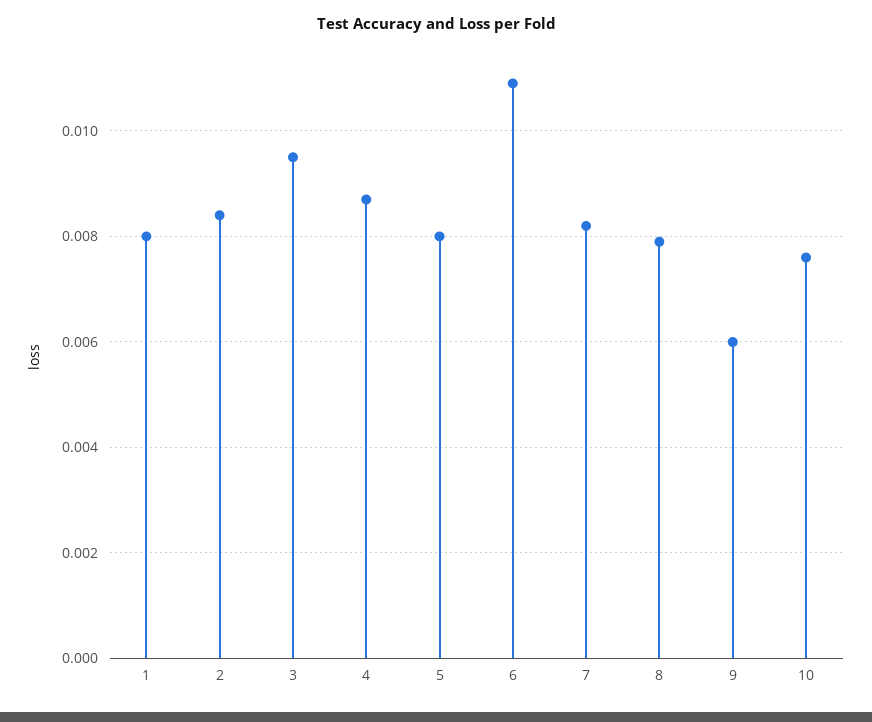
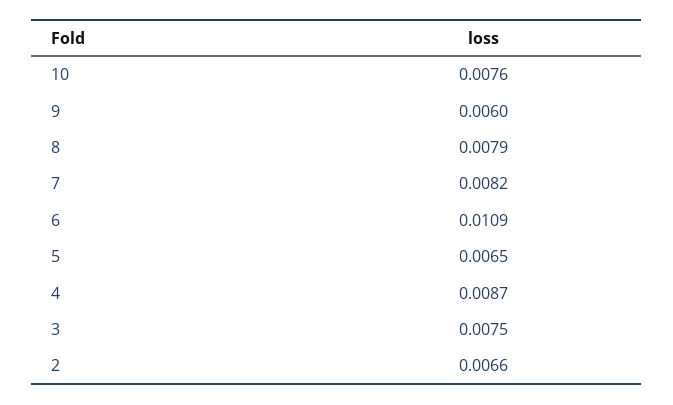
  {
-   "1": 0.008,
-   "2": 0.0085,
+   "2": 0.0066,
-   "3": 0.0095,
+   "3": 0.0075,
    "4": 0.0087,
-   "5": 0.008,
+   "5": 0.0065,
    "6": 0.0109,
    "7": 0.0082,
    "8": 0.0079,
    "9": 0.006,
    "10": 0.0076
  }

